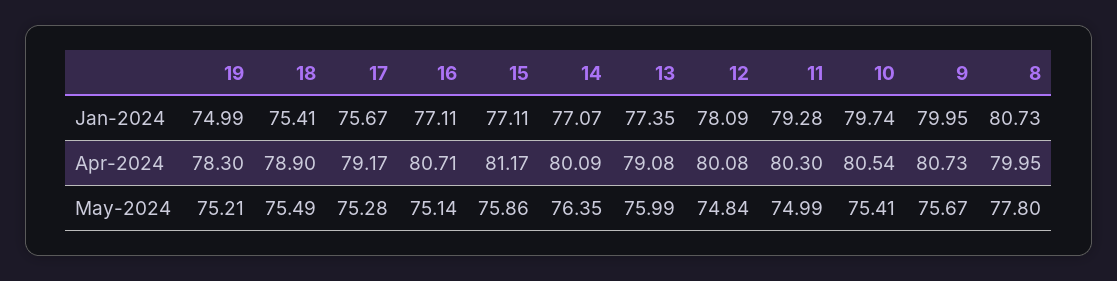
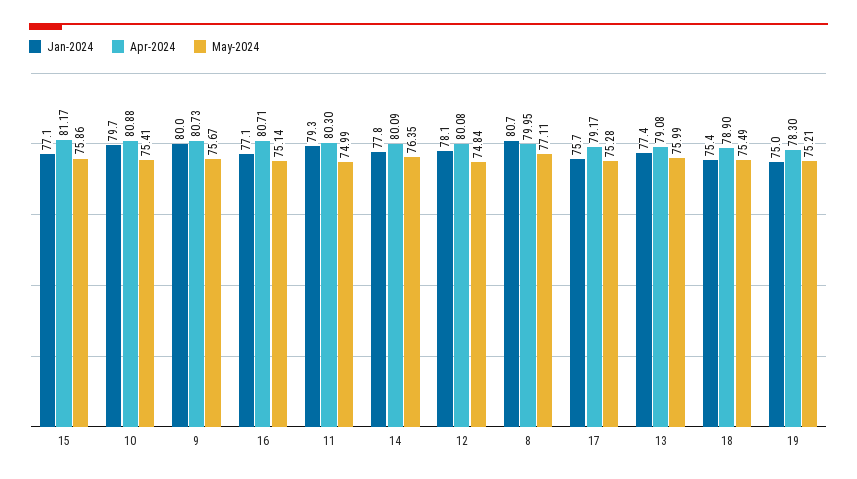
  {
    "Jan-2024": {
      "19": 74.99,
      "18": 75.41,
      "17": 75.67,
      "16": 77.11,
      "15": 77.11,
-     "14": 77.07,
+     "14": 77.8,
      "13": 77.35,
      "12": 78.09,
      "11": 79.28,
      "10": 79.74,
      "9": 79.95,
      "8": 80.73
    },
    "Apr-2024": {
      "19": 78.3,
      "18": 78.9,
      "17": 79.17,
      "16": 80.71,
      "15": 81.17,
      "14": 80.09,
      "13": 79.08,
      "12": 80.08,
      "11": 80.3,
-     "10": 80.54,
+     "10": 80.88,
      "9": 80.73,
      "8": 79.95
    },
    "May-2024": {
      "19": 75.21,
      "18": 75.49,
      "17": 75.28,
      "16": 75.14,
      "15": 75.86,
      "14": 76.35,
      "13": 75.99,
      "12": 74.84,
      "11": 74.99,
      "10": 75.41,
      "9": 75.67,
-     "8": 77.8
+     "8": 77.11
    }
  }

